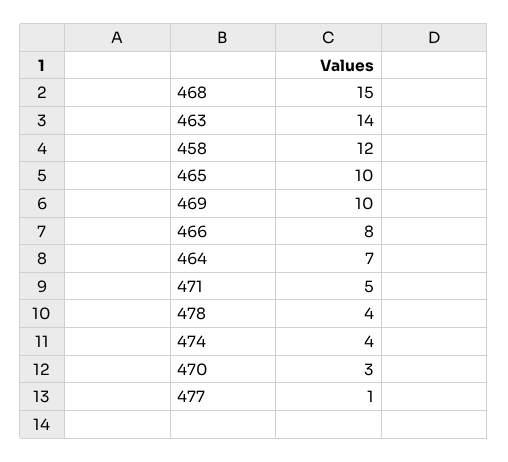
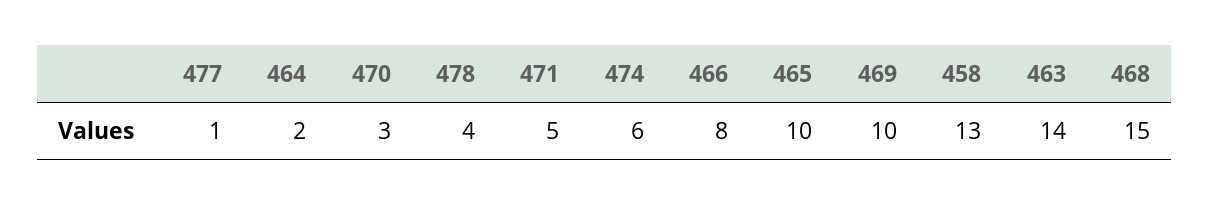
  {
    "468": 15,
    "463": 14,
-   "458": 12,
+   "458": 13,
    "465": 10,
    "469": 10,
    "466": 8,
-   "464": 7,
+   "464": 2,
    "471": 5,
    "478": 4,
-   "474": 4,
+   "474": 6,
    "470": 3,
    "477": 1
  }

